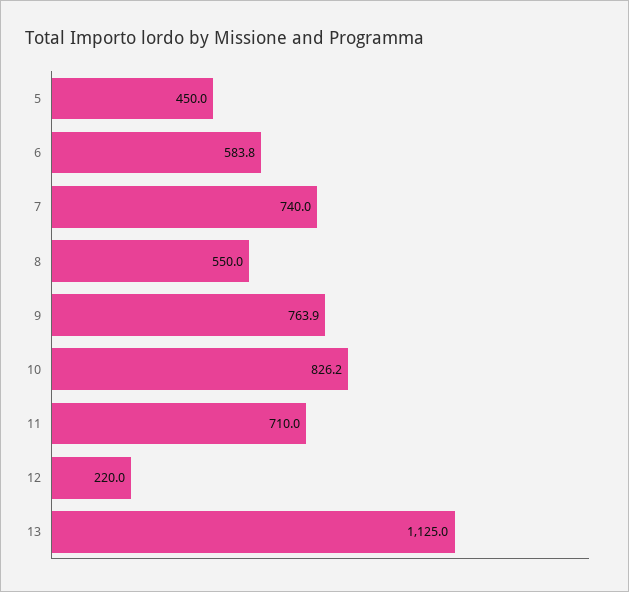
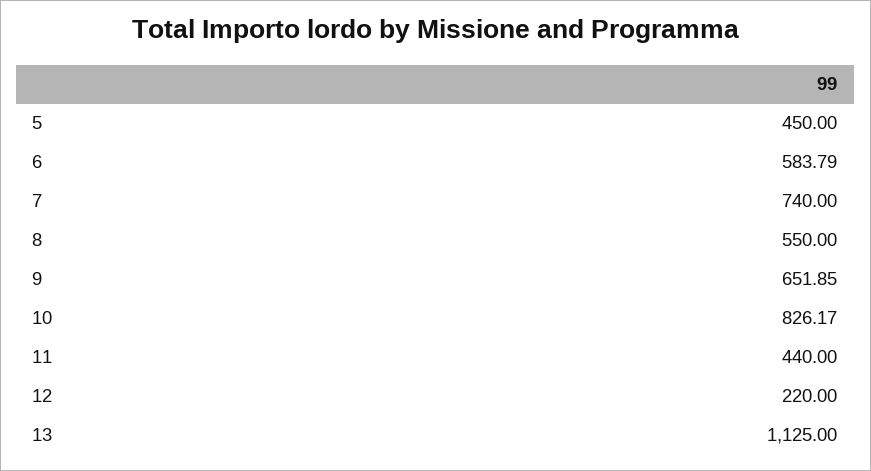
  {
    "5": 450,
    "6": 583.79,
    "7": 740,
    "8": 550,
-   "9": 763.9,
+   "9": 651.85,
    "10": 826.17,
-   "11": 710,
+   "11": 440,
    "12": 220,
    "13": 1125
  }

